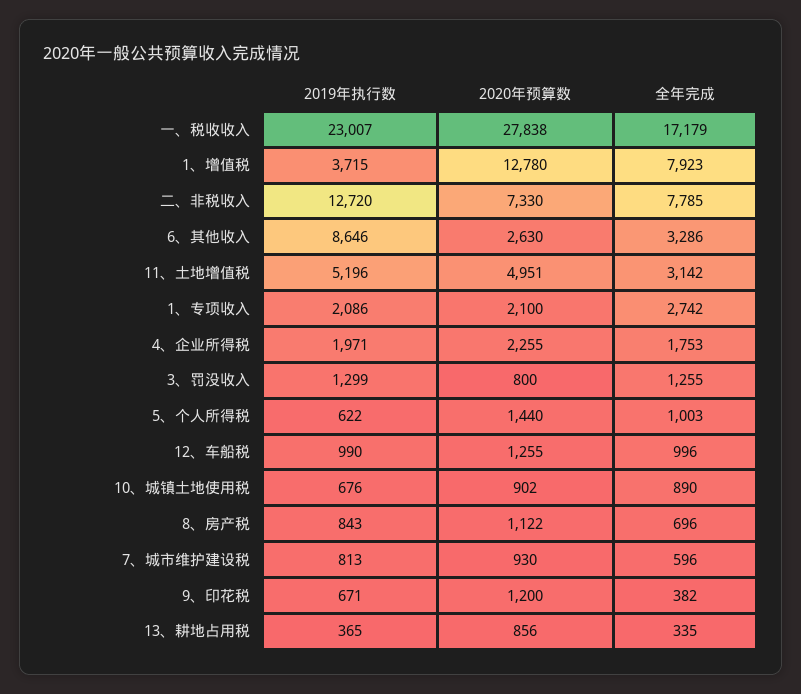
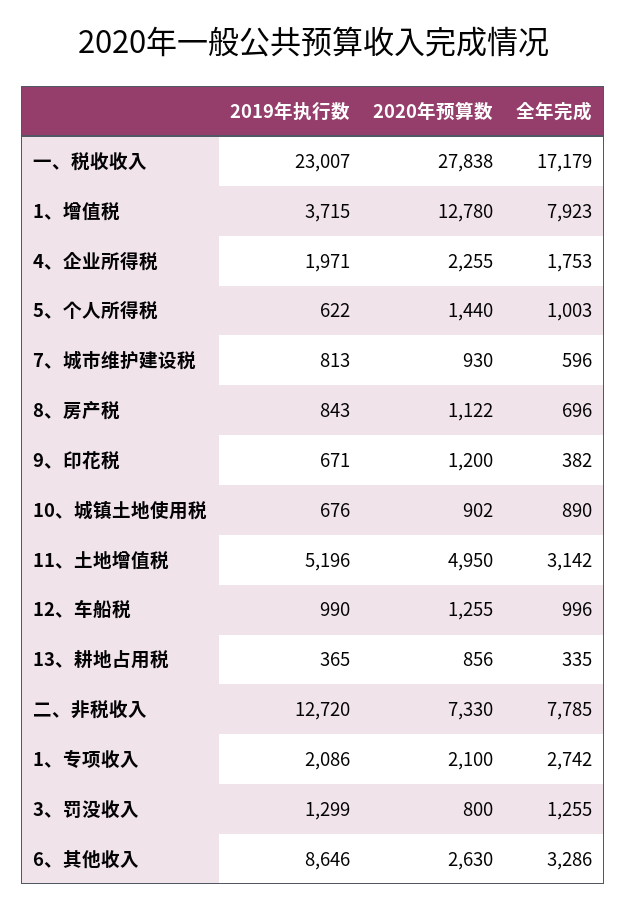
  {
    "2019年执行数": {
      "一、税收收入": 23007,
      "1、增值税": 3715,
      "二、非税收入": 12720,
      "6、其他收入": 8646,
      "11、土地增值税": 5196,
      "1、专项收入": 2086,
      "4、企业所得税": 1971,
      "3、罚没收入": 1299,
      "5、个人所得税": 622,
      "12、车船税": 990,
      "10、城镇土地使用税": 676,
      "8、房产税": 843,
      "7、城市维护建设税": 813,
      "9、印花税": 671,
      "13、耕地占用税": 365
    },
    "2020年预算数": {
      "一、税收收入": 27838,
      "1、增值税": 12780,
      "二、非税收入": 7330,
      "6、其他收入": 2630,
-     "11、土地增值税": 4951,
+     "11、土地增值税": 4950,
      "1、专项收入": 2100,
      "4、企业所得税": 2255,
      "3、罚没收入": 800,
      "5、个人所得税": 1440,
      "12、车船税": 1255,
      "10、城镇土地使用税": 902,
      "8、房产税": 1122,
      "7、城市维护建设税": 930,
      "9、印花税": 1200,
      "13、耕地占用税": 856
    },
    "全年完成": {
      "一、税收收入": 17179,
      "1、增值税": 7923,
      "二、非税收入": 7785,
      "6、其他收入": 3286,
      "11、土地增值税": 3142,
      "1、专项收入": 2742,
      "4、企业所得税": 1753,
      "3、罚没收入": 1255,
      "5、个人所得税": 1003,
      "12、车船税": 996,
      "10、城镇土地使用税": 890,
      "8、房产税": 696,
      "7、城市维护建设税": 596,
      "9、印花税": 382,
      "13、耕地占用税": 335
    }
  }

